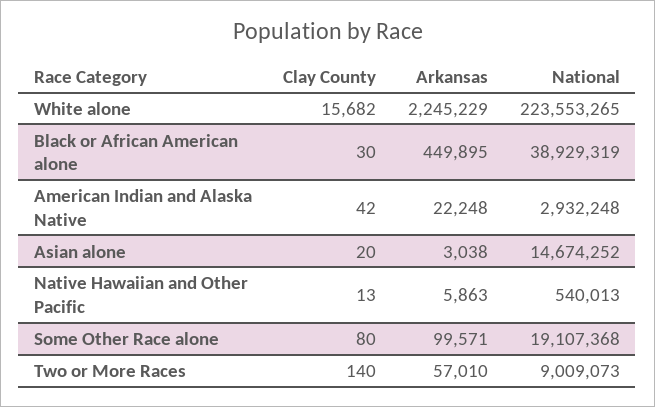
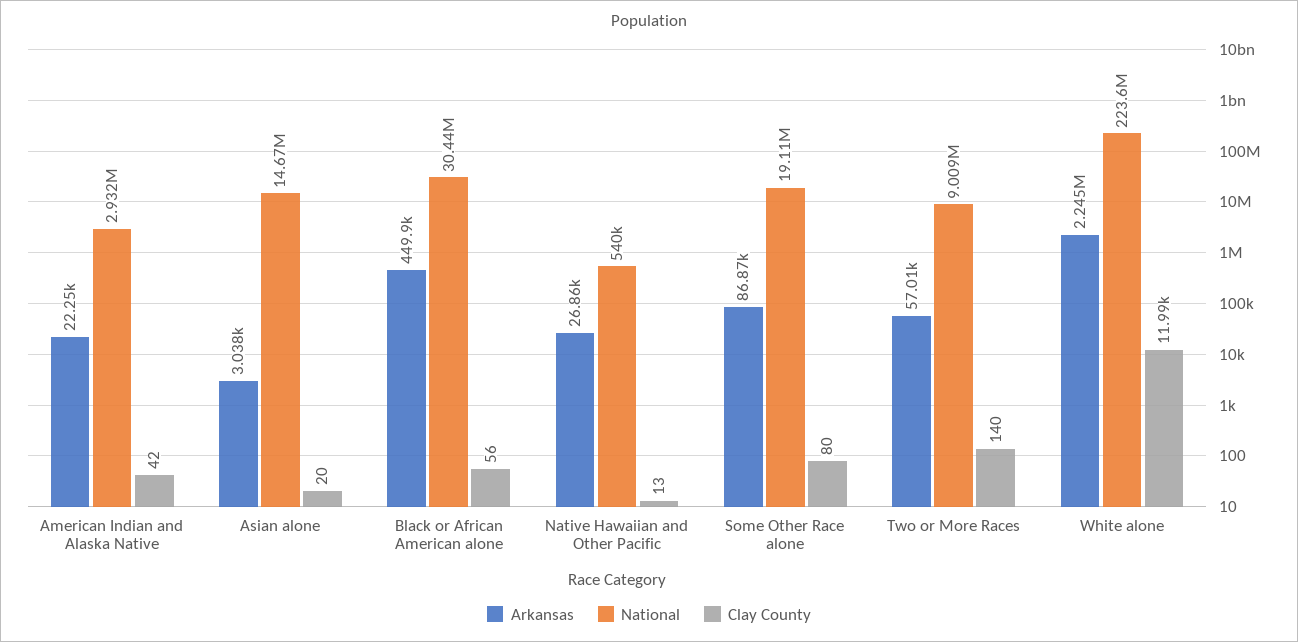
  {
    "Clay County": {
-     "White alone": 15682,
+     "White alone": 11990,
-     "Black or African American alone": 30,
+     "Black or African American alone": 56,
      "American Indian and Alaska Native": 42,
      "Asian alone": 20,
      "Native Hawaiian and Other Pacific": 13,
      "Some Other Race alone": 80,
      "Two or More Races": 140
    },
    "Arkansas": {
      "White alone": 2245229,
      "Black or African American alone": 449895,
      "American Indian and Alaska Native": 22248,
      "Asian alone": 3038,
-     "Native Hawaiian and Other Pacific": 5863,
+     "Native Hawaiian and Other Pacific": 26860,
-     "Some Other Race alone": 99571,
+     "Some Other Race alone": 86870,
      "Two or More Races": 57010
    },
    "National": {
      "White alone": 223553265,
-     "Black or African American alone": 38929319,
+     "Black or African American alone": 30440000,
      "American Indian and Alaska Native": 2932248,
      "Asian alone": 14674252,
      "Native Hawaiian and Other Pacific": 540013,
      "Some Other Race alone": 19107368,
      "Two or More Races": 9009073
    }
  }

